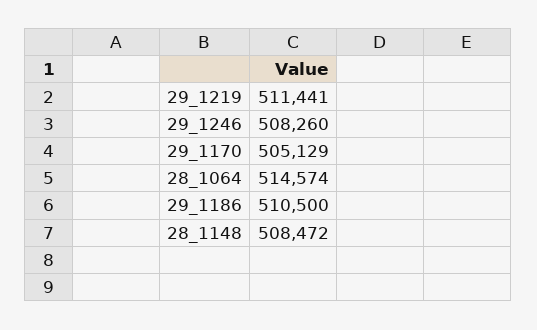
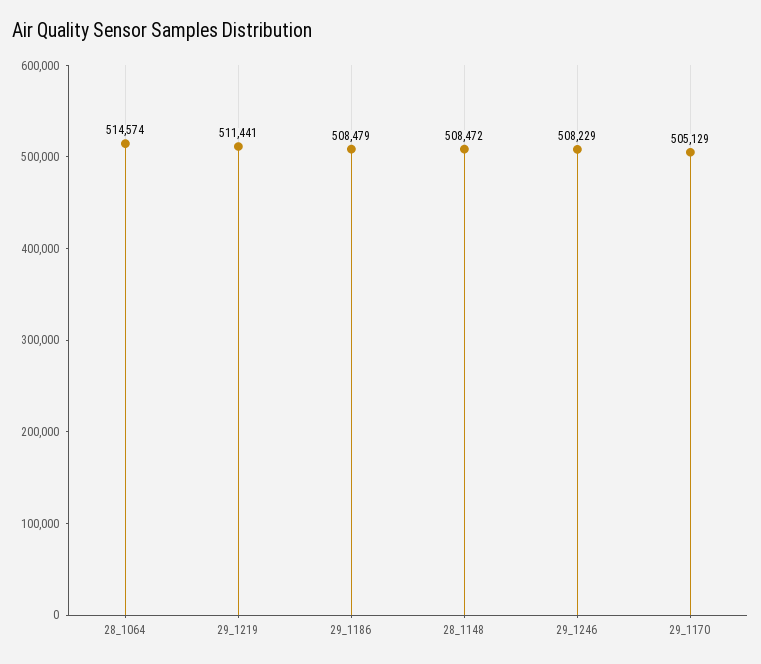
  {
    "29_1219": 511441,
-   "29_1246": 508260,
+   "29_1246": 508229,
    "29_1170": 505129,
    "28_1064": 514574,
-   "29_1186": 510500,
+   "29_1186": 508479,
    "28_1148": 508472
  }

